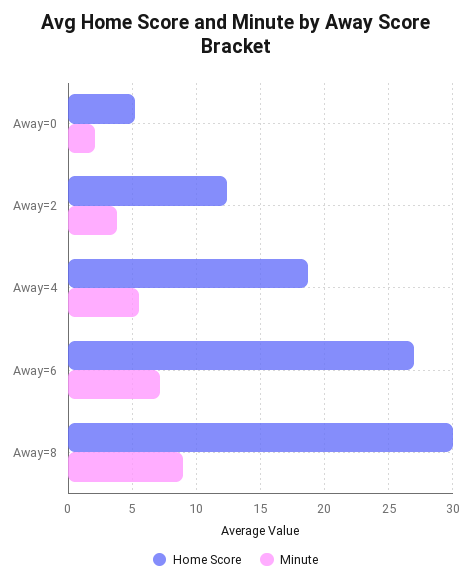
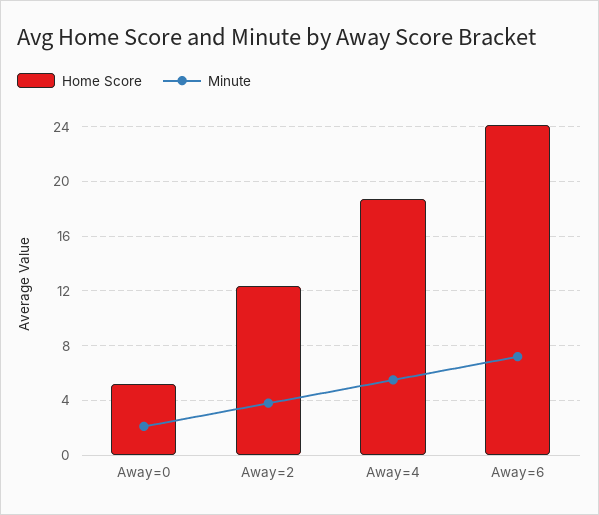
  {
    "Home Score": {
      "Away=0": 5,
      "Away=2": 12.5,
      "Away=4": 18.5,
-     "Away=6": 27,
+     "Away=6": 24
-     "Away=8": 30
    },
    "Minute": {
      "Away=0": 2,
      "Away=2": 4,
      "Away=4": 5.5,
-     "Away=6": 7,
+     "Away=6": 7
-     "Away=8": 9
    }
  }

